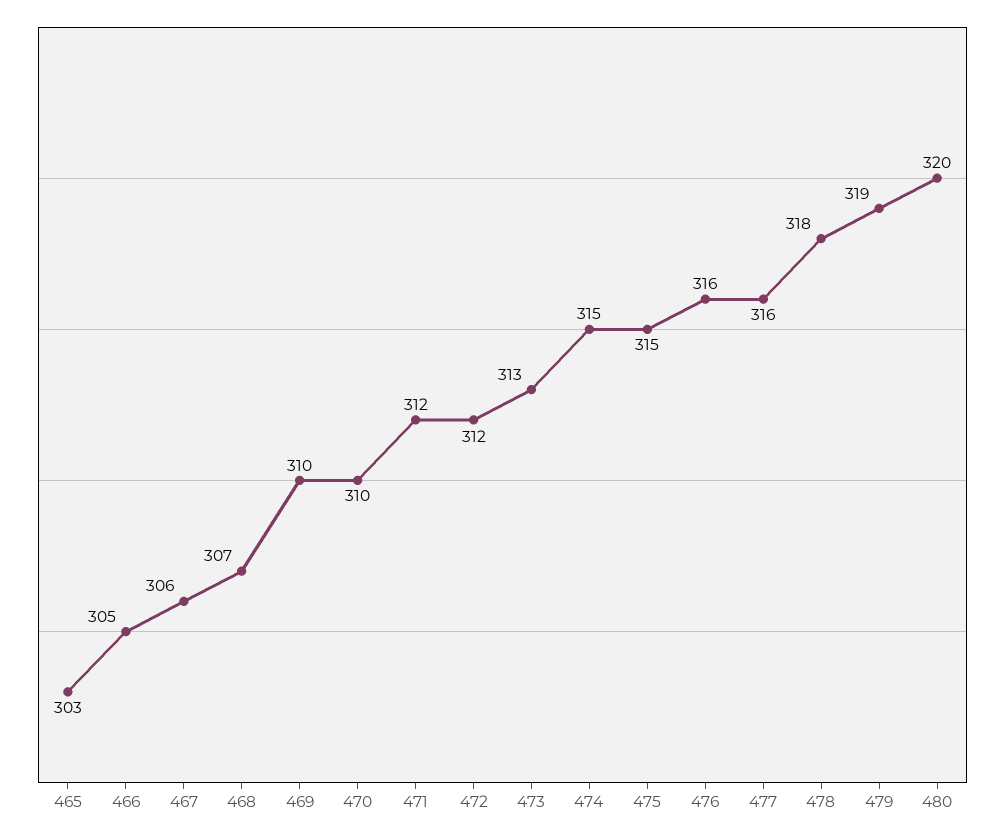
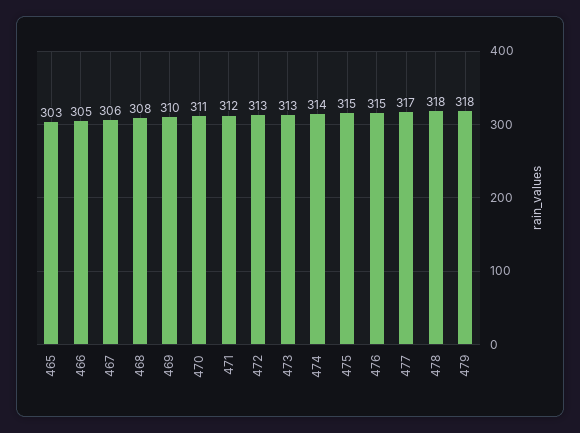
  {
    "465": 303,
    "466": 305,
    "467": 306,
-   "468": 307,
+   "468": 308,
    "469": 310,
-   "470": 310,
+   "470": 311,
    "471": 312,
-   "472": 312,
+   "472": 313,
    "473": 313,
-   "474": 315,
+   "474": 314,
    "475": 315,
-   "476": 316,
+   "476": 315,
-   "477": 316,
+   "477": 317,
    "478": 318,
-   "479": 319,
+   "479": 318
-   "480": 320
  }

